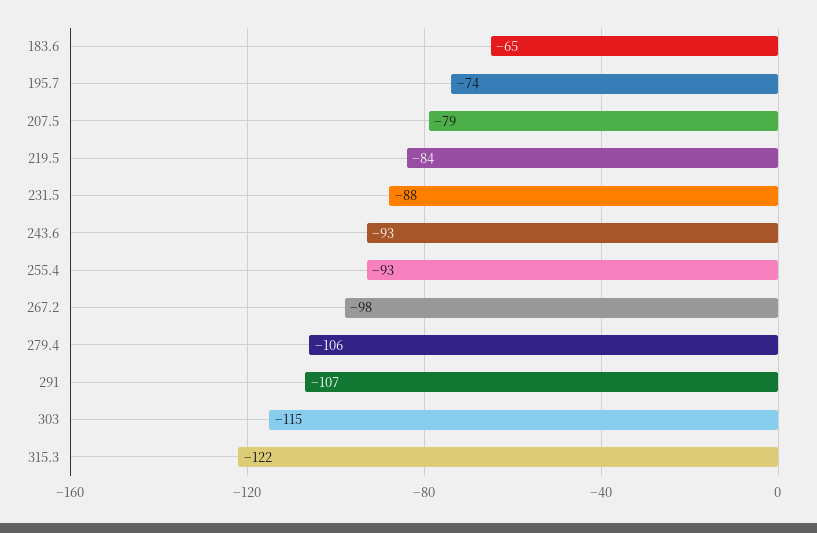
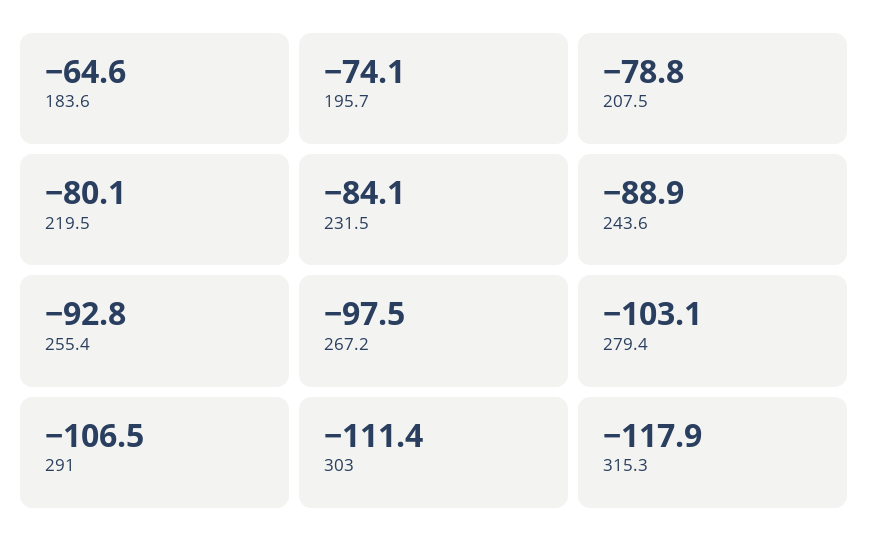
  {
    "183.6": -64.6,
    "195.7": -74.1,
    "207.5": -78.8,
-   "219.5": -84,
+   "219.5": -80.1,
-   "231.5": -88,
+   "231.5": -84.1,
-   "243.6": -93,
+   "243.6": -88.9,
    "255.4": -92.8,
    "267.2": -97.5,
-   "279.4": -106,
+   "279.4": -103.1,
    "291": -106.5,
-   "303": -115,
+   "303": -111.4,
-   "315.3": -122
+   "315.3": -117.9
  }

